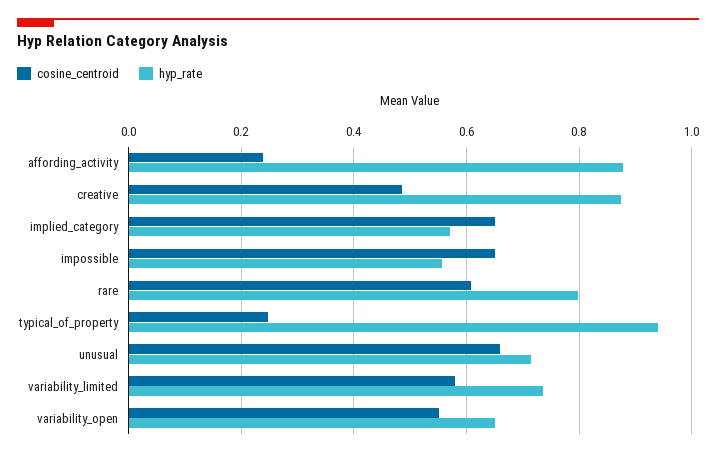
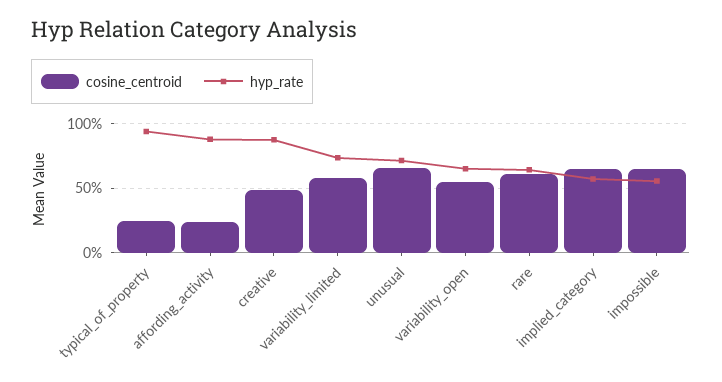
  {
    "cosine_centroid": {
      "affording_activity": 0.24,
      "creative": 0.48,
      "implied_category": 0.66,
      "impossible": 0.66,
      "rare": 0.6,
      "typical_of_property": 0.24,
      "unusual": 0.66,
      "variability_limited": 0.58,
      "variability_open": 0.56
    },
    "hyp_rate": {
      "affording_activity": 0.88,
      "creative": 0.88,
      "implied_category": 0.58,
      "impossible": 0.56,
-     "rare": 0.8,
+     "rare": 0.65,
      "typical_of_property": 0.94,
      "unusual": 0.72,
      "variability_limited": 0.74,
      "variability_open": 0.66
    }
  }

